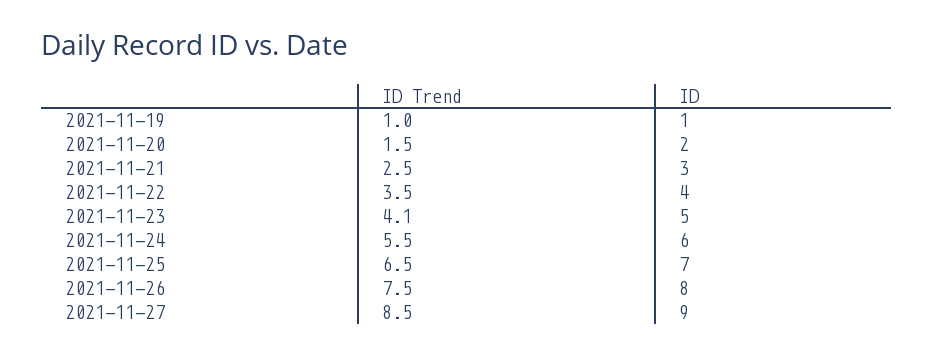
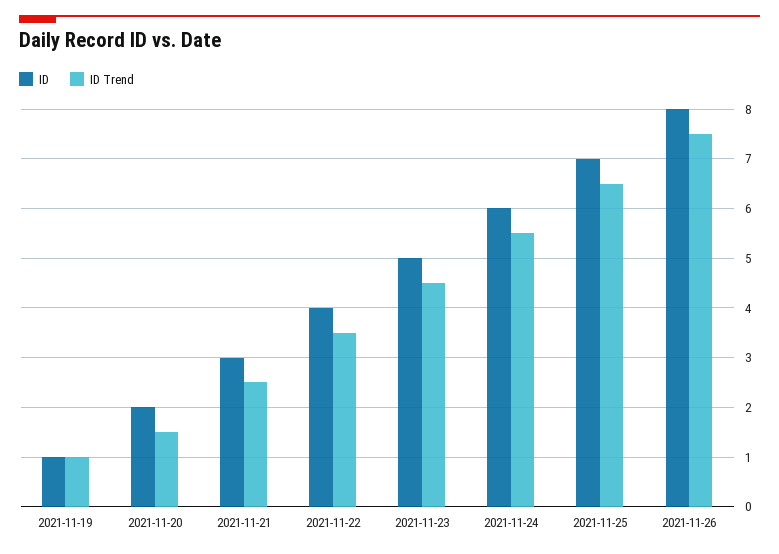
  {
    "ID Trend": {
      "2021-11-19": 1,
      "2021-11-20": 1.5,
      "2021-11-21": 2.5,
      "2021-11-22": 3.5,
-     "2021-11-23": 4.1,
+     "2021-11-23": 4.5,
      "2021-11-24": 5.5,
      "2021-11-25": 6.5,
-     "2021-11-26": 7.5,
+     "2021-11-26": 7.5
-     "2021-11-27": 8.5
    },
    "ID": {
      "2021-11-19": 1,
      "2021-11-20": 2,
      "2021-11-21": 3,
      "2021-11-22": 4,
      "2021-11-23": 5,
      "2021-11-24": 6,
      "2021-11-25": 7,
-     "2021-11-26": 8,
+     "2021-11-26": 8
-     "2021-11-27": 9
    }
  }

